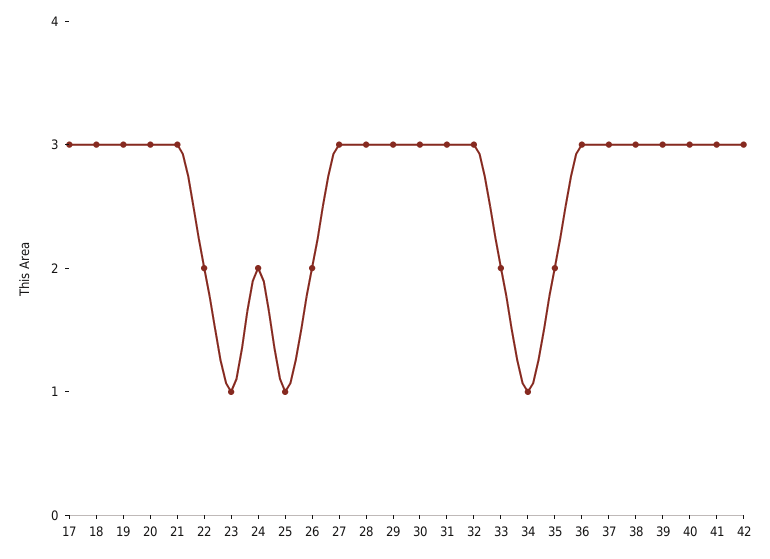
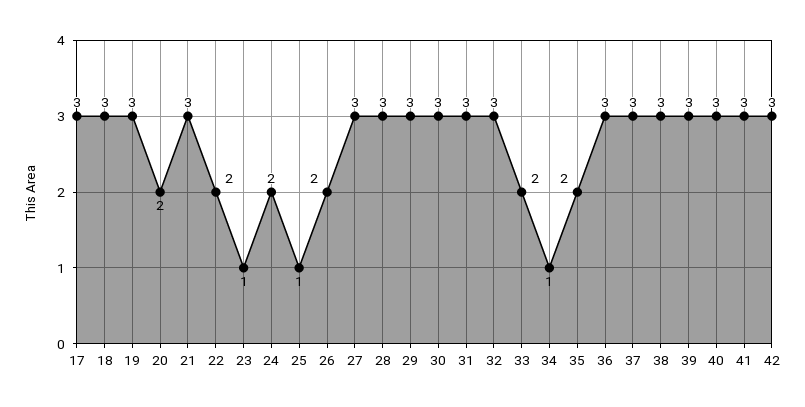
  {
    "17": 3,
    "18": 3,
    "19": 3,
-   "20": 3,
+   "20": 2,
    "21": 3,
    "22": 2,
    "23": 1,
    "24": 2,
    "25": 1,
    "26": 2,
    "27": 3,
    "28": 3,
    "29": 3,
    "30": 3,
    "31": 3,
    "32": 3,
    "33": 2,
    "34": 1,
    "35": 2,
    "36": 3,
    "37": 3,
    "38": 3,
    "39": 3,
    "40": 3,
    "41": 3,
    "42": 3
  }

